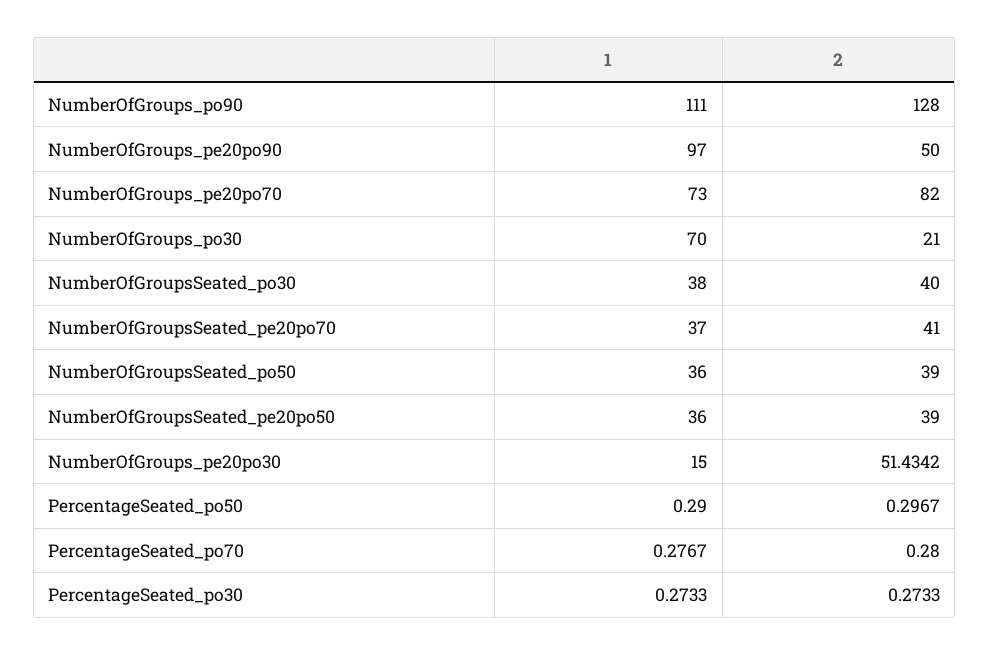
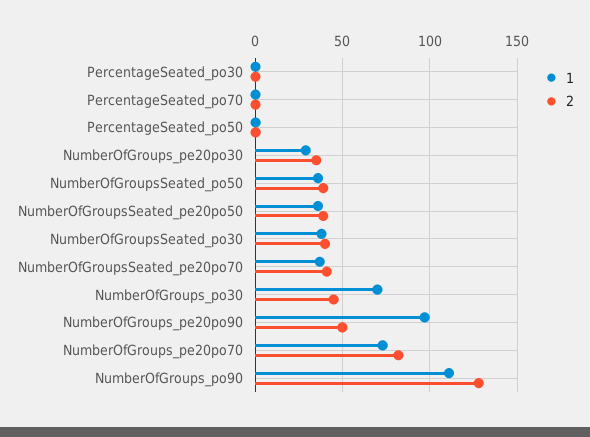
  {
    "1": {
      "NumberOfGroups_po90": 111,
      "NumberOfGroups_pe20po90": 97,
      "NumberOfGroups_pe20po70": 73,
      "NumberOfGroups_po30": 70,
      "NumberOfGroupsSeated_po30": 38,
      "NumberOfGroupsSeated_pe20po70": 37,
      "NumberOfGroupsSeated_po50": 36,
      "NumberOfGroupsSeated_pe20po50": 36,
-     "NumberOfGroups_pe20po30": 15,
+     "NumberOfGroups_pe20po30": 30,
      "PercentageSeated_po50": 0.29,
      "PercentageSeated_po70": 0.2767,
      "PercentageSeated_po30": 0.2733
    },
    "2": {
      "NumberOfGroups_po90": 128,
      "NumberOfGroups_pe20po90": 50,
      "NumberOfGroups_pe20po70": 82,
-     "NumberOfGroups_po30": 21,
+     "NumberOfGroups_po30": 45,
      "NumberOfGroupsSeated_po30": 40,
      "NumberOfGroupsSeated_pe20po70": 41,
      "NumberOfGroupsSeated_po50": 39,
      "NumberOfGroupsSeated_pe20po50": 39,
-     "NumberOfGroups_pe20po30": 51.4342,
+     "NumberOfGroups_pe20po30": 35,
      "PercentageSeated_po50": 0.2967,
      "PercentageSeated_po70": 0.28,
      "PercentageSeated_po30": 0.2733
    }
  }

